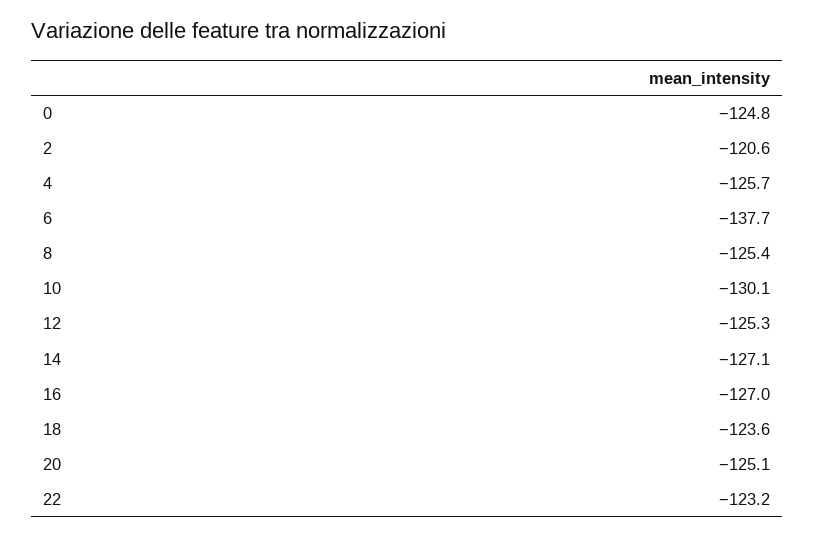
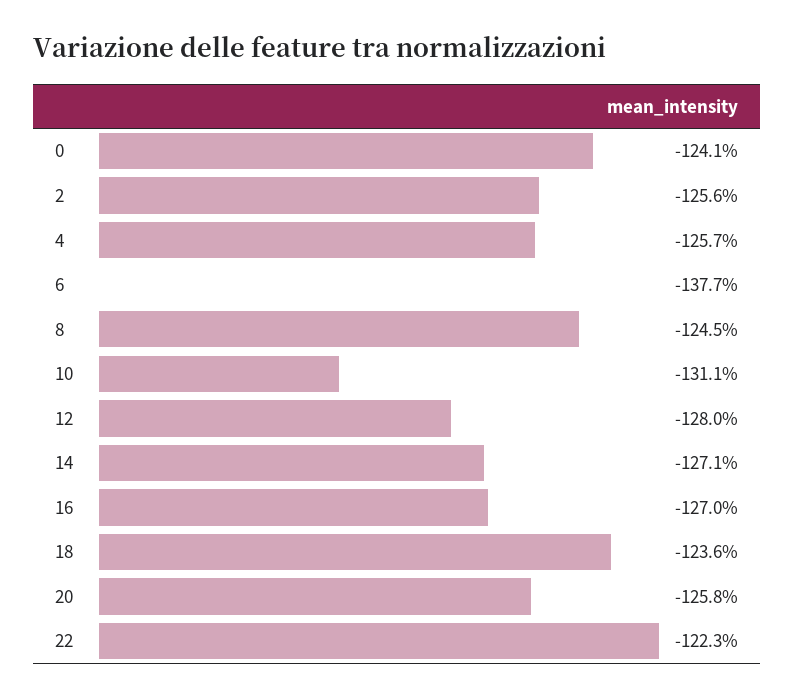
  {
-   "0": -124.8,
+   "0": -124.1,
-   "2": -120.6,
+   "2": -125.6,
    "4": -125.7,
    "6": -137.7,
-   "8": -125.4,
+   "8": -124.5,
-   "10": -130.1,
+   "10": -131.1,
-   "12": -125.3,
+   "12": -128,
    "14": -127.1,
    "16": -127,
    "18": -123.6,
-   "20": -125.1,
+   "20": -125.8,
-   "22": -123.2
+   "22": -122.3
  }

